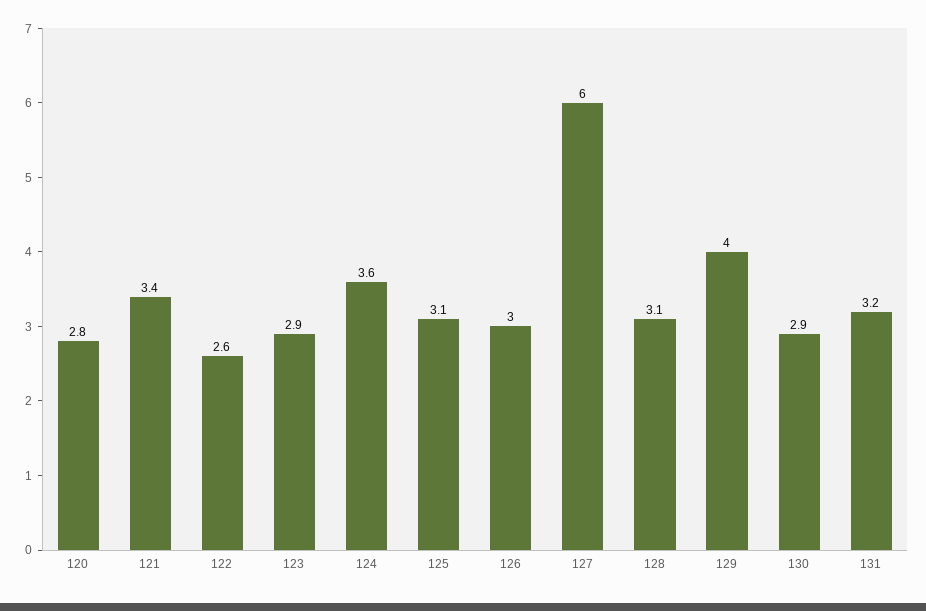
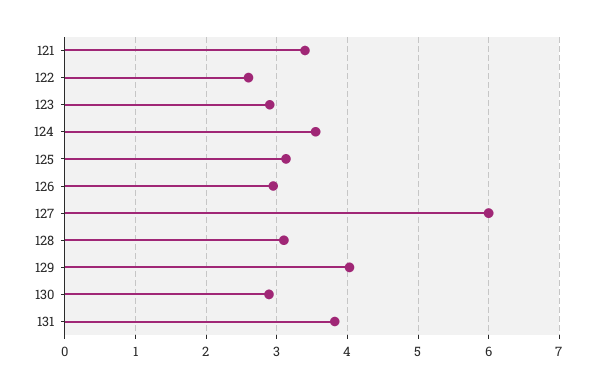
  {
-   "120": 2.8,
    "121": 3.4,
    "122": 2.6,
    "123": 2.9,
    "124": 3.6,
    "125": 3.1,
    "126": 3,
    "127": 6,
    "128": 3.1,
    "129": 4,
    "130": 2.9,
-   "131": 3.2
+   "131": 3.8
  }

